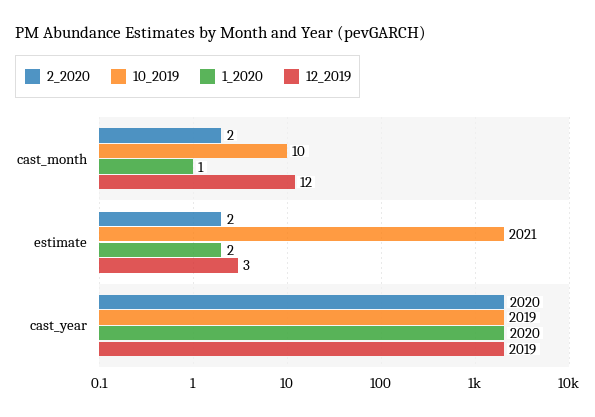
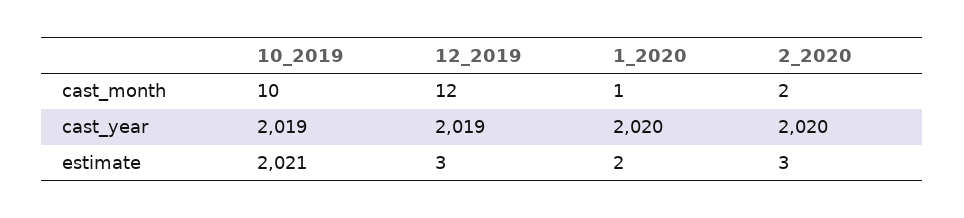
  {
    "2_2020": {
      "cast_month": 2,
-     "estimate": 2,
+     "estimate": 3,
      "cast_year": 2020
    },
    "10_2019": {
      "cast_month": 10,
      "estimate": 2021,
      "cast_year": 2019
    },
    "1_2020": {
      "cast_month": 1,
      "estimate": 2,
      "cast_year": 2020
    },
    "12_2019": {
      "cast_month": 12,
      "estimate": 3,
      "cast_year": 2019
    }
  }

